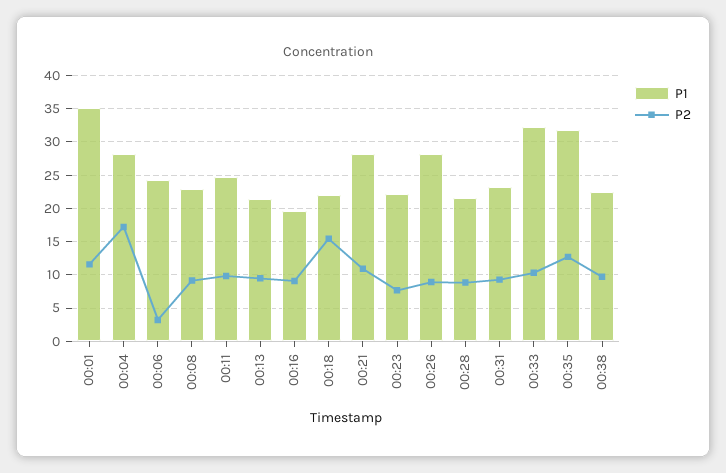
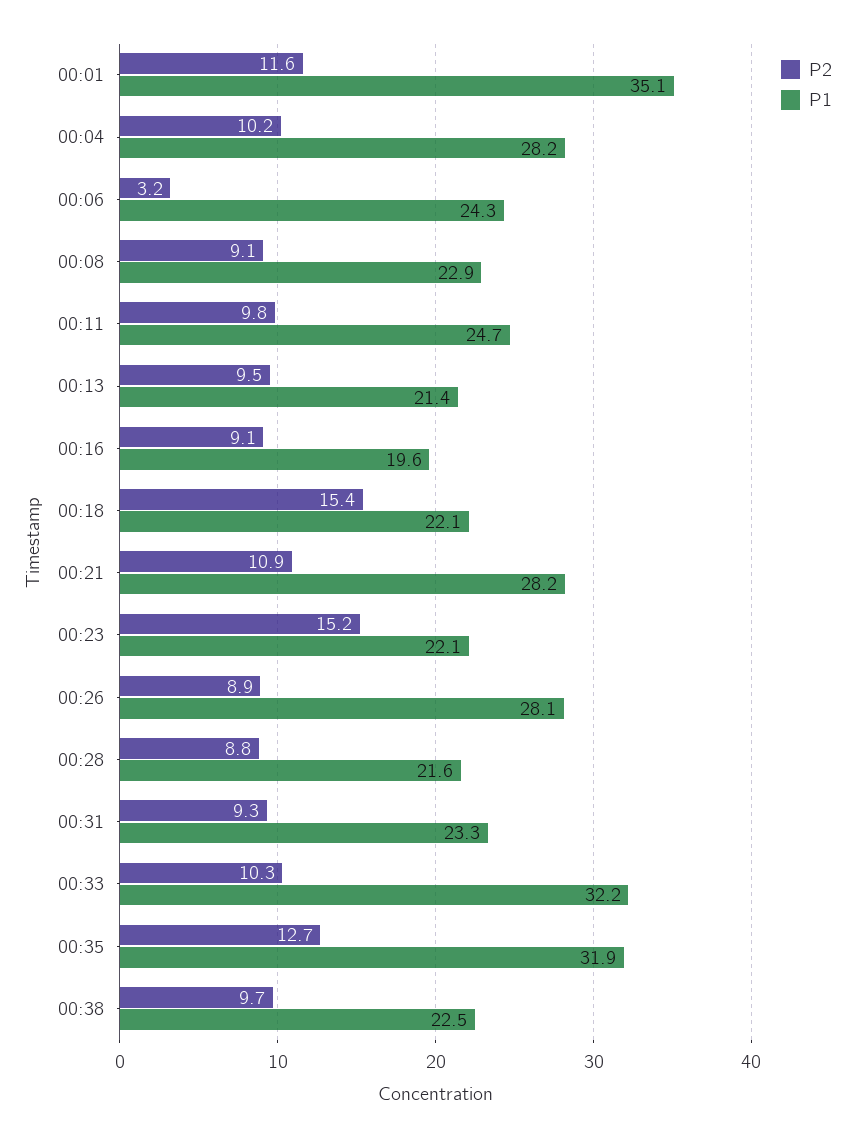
  {
    "P1": {
      "00:01": 35.1,
      "00:04": 28.2,
      "00:06": 24.3,
      "00:08": 22.9,
      "00:11": 24.7,
      "00:13": 21.4,
      "00:16": 19.6,
      "00:18": 22.1,
      "00:21": 28.2,
      "00:23": 22.1,
      "00:26": 28.1,
      "00:28": 21.6,
      "00:31": 23.3,
      "00:33": 32.2,
      "00:35": 31.9,
      "00:38": 22.5
    },
    "P2": {
      "00:01": 11.6,
-     "00:04": 17,
+     "00:04": 10.2,
      "00:06": 3.2,
      "00:08": 9.1,
      "00:11": 9.8,
      "00:13": 9.5,
      "00:16": 9.1,
      "00:18": 15.4,
      "00:21": 10.9,
-     "00:23": 8,
+     "00:23": 15.2,
      "00:26": 8.9,
      "00:28": 8.8,
      "00:31": 9.3,
      "00:33": 10.3,
      "00:35": 12.7,
      "00:38": 9.7
    }
  }

